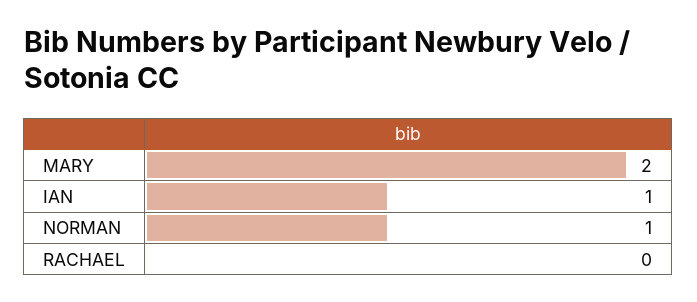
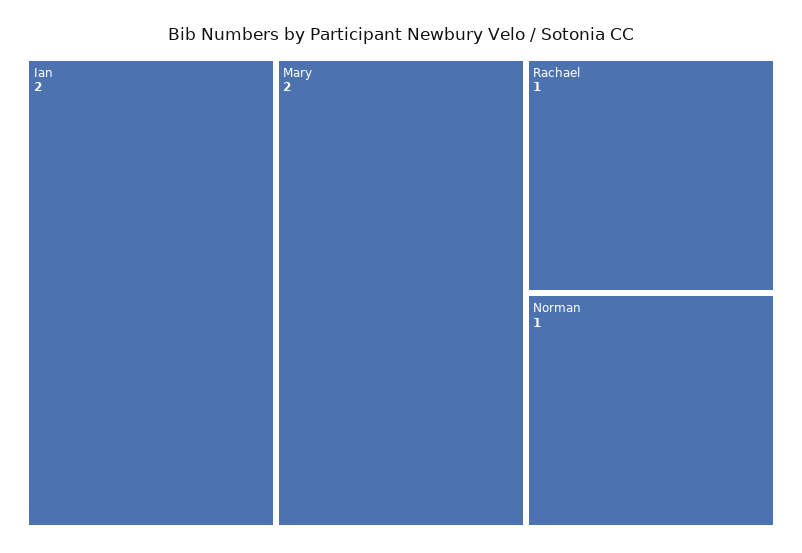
  {
    "MARY": 2,
-   "IAN": 1,
+   "IAN": 2,
    "NORMAN": 1,
-   "RACHAEL": 0
+   "RACHAEL": 1
  }

